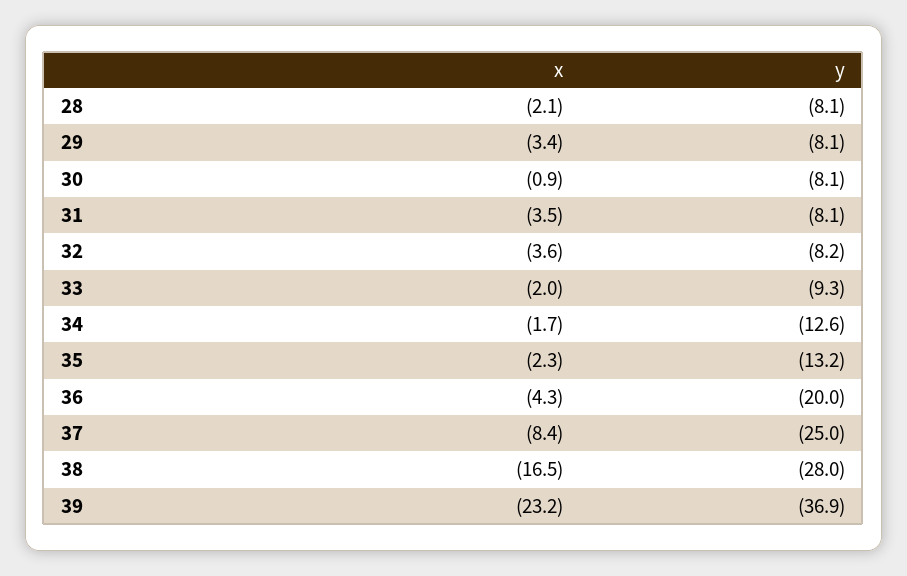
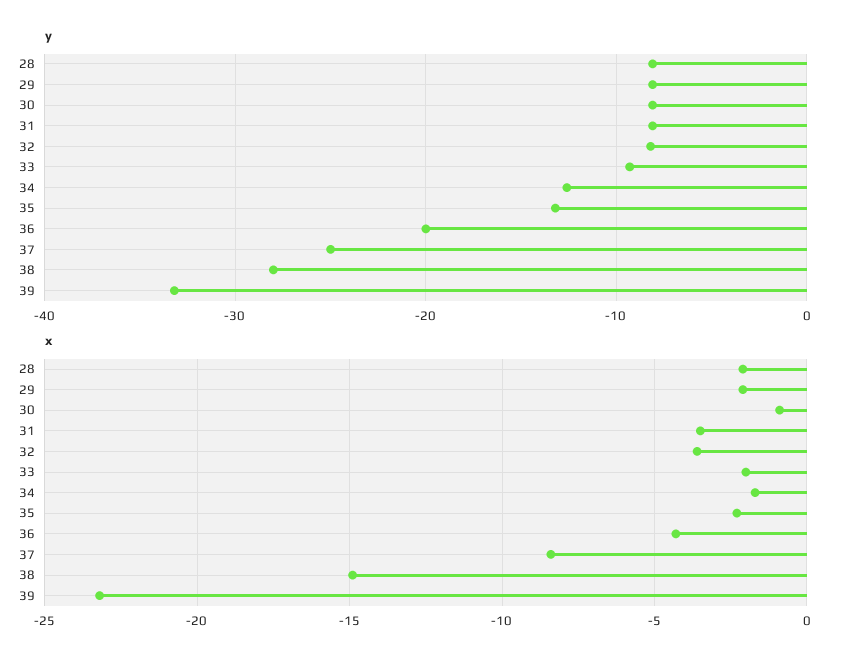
  {
    "x": {
      "28": -2.1,
-     "29": -3.4,
+     "29": -2,
      "30": -0.9,
      "31": -3.5,
      "32": -3.6,
      "33": -2,
      "34": -1.7,
      "35": -2.3,
      "36": -4.3,
      "37": -8.4,
-     "38": -16.5,
+     "38": -15,
      "39": -23.2
    },
    "y": {
      "28": -8.1,
      "29": -8.1,
      "30": -8.1,
      "31": -8.1,
      "32": -8.2,
      "33": -9.3,
      "34": -12.6,
      "35": -13.2,
      "36": -20,
      "37": -25,
      "38": -28,
-     "39": -36.9
+     "39": -33
    }
  }

